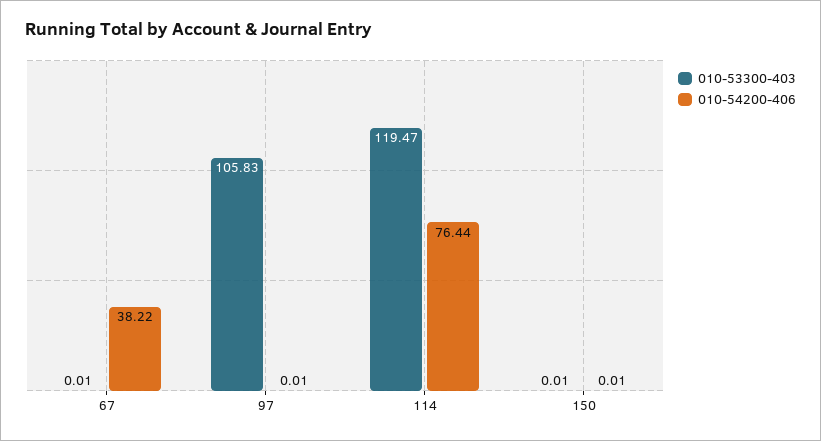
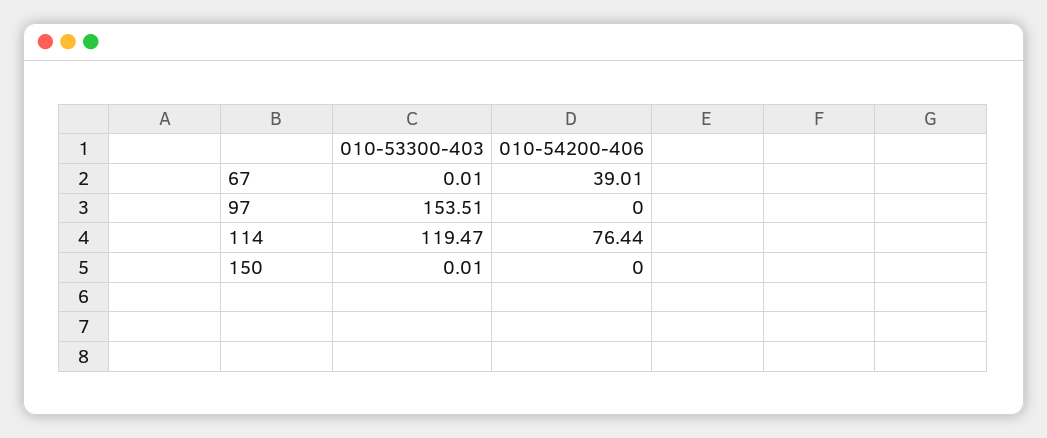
  {
    "010-53300-403": {
      "67": 0.01,
-     "97": 105.83,
+     "97": 153.51,
      "114": 119.47,
      "150": 0.01
    },
    "010-54200-406": {
-     "67": 38.22,
+     "67": 39.01,
-     "97": 0.01,
+     "97": 0,
      "114": 76.44,
-     "150": 0.01
+     "150": 0
    }
  }

